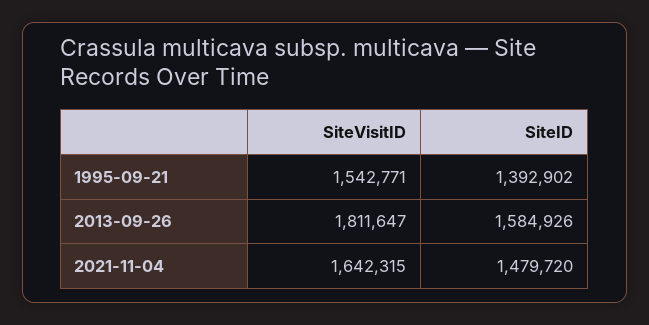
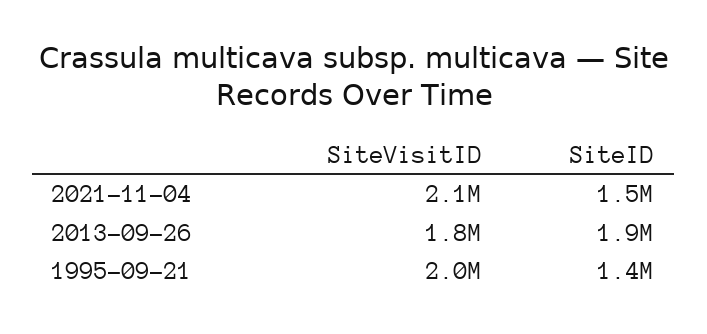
  {
    "SiteVisitID": {
-     "1995-09-21": 1542771,
+     "1995-09-21": 2000000,
      "2013-09-26": 1811647,
-     "2021-11-04": 1642315
+     "2021-11-04": 2100000
    },
    "SiteID": {
      "1995-09-21": 1392902,
-     "2013-09-26": 1584926,
+     "2013-09-26": 1900000,
      "2021-11-04": 1479720
    }
  }

